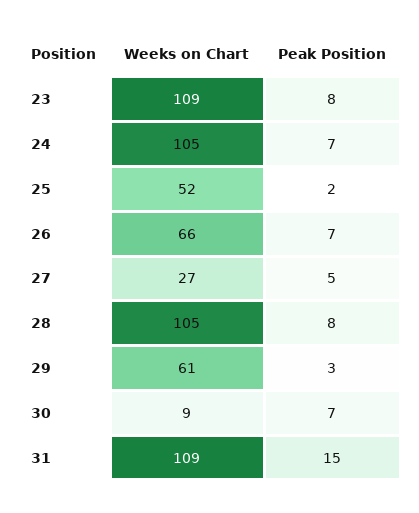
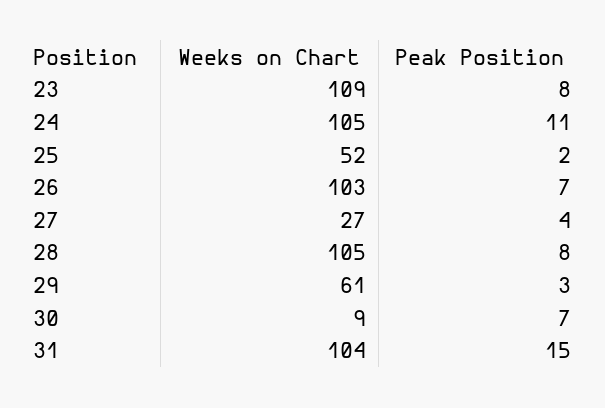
  {
    "Weeks on Chart": {
      "23": 109,
      "24": 105,
      "25": 52,
-     "26": 66,
+     "26": 103,
      "27": 27,
      "28": 105,
      "29": 61,
      "30": 9,
-     "31": 109
+     "31": 104
    },
    "Peak Position": {
      "23": 8,
-     "24": 7,
+     "24": 11,
      "25": 2,
      "26": 7,
-     "27": 5,
+     "27": 4,
      "28": 8,
      "29": 3,
      "30": 7,
      "31": 15
    }
  }

